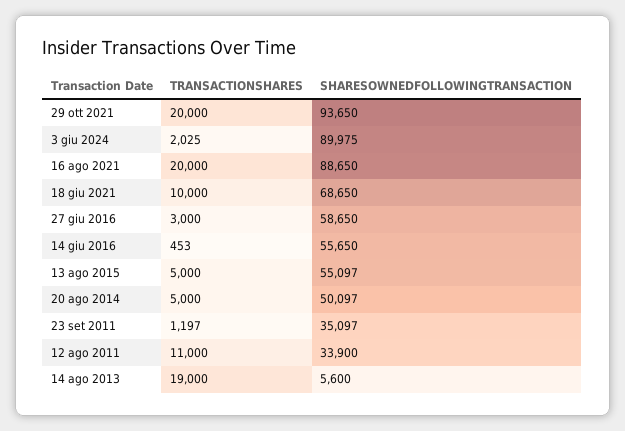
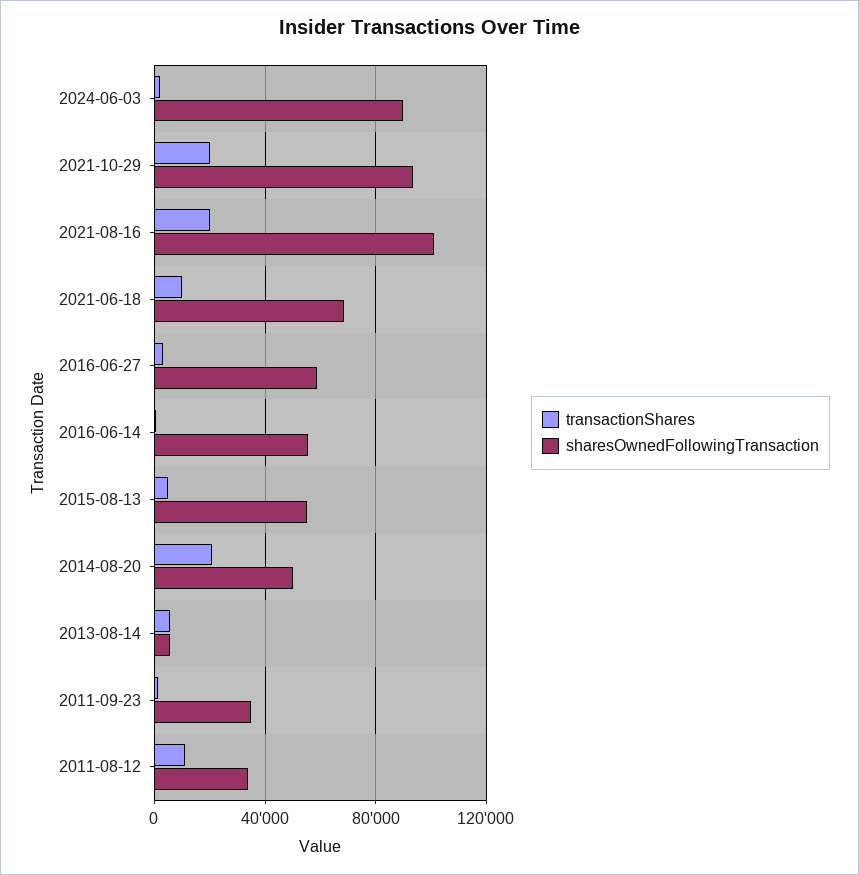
  {
    "TRANSACTIONSHARES": {
      "29 ott 2021": 20000,
      "3 giu 2024": 2025,
      "16 ago 2021": 20000,
      "18 giu 2021": 10000,
      "27 giu 2016": 3000,
      "14 giu 2016": 453,
      "13 ago 2015": 5000,
-     "20 ago 2014": 5000,
+     "20 ago 2014": 20000,
      "23 set 2011": 1197,
      "12 ago 2011": 11000,
-     "14 ago 2013": 19000
+     "14 ago 2013": 5000
    },
    "SHARESOWNEDFOLLOWINGTRANSACTION": {
      "29 ott 2021": 93650,
      "3 giu 2024": 89975,
-     "16 ago 2021": 88650,
+     "16 ago 2021": 100000,
      "18 giu 2021": 68650,
      "27 giu 2016": 58650,
      "14 giu 2016": 55650,
      "13 ago 2015": 55097,
      "20 ago 2014": 50097,
      "23 set 2011": 35097,
      "12 ago 2011": 33900,
      "14 ago 2013": 5600
    }
  }

